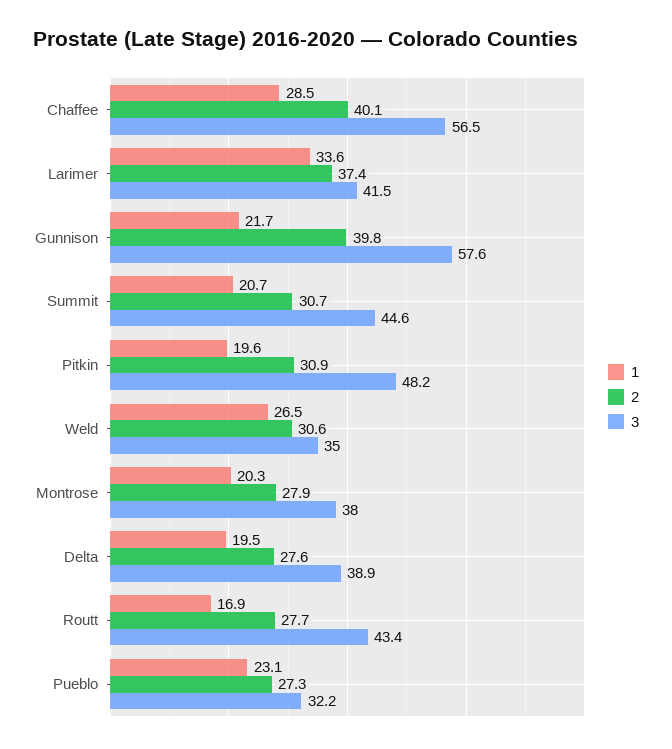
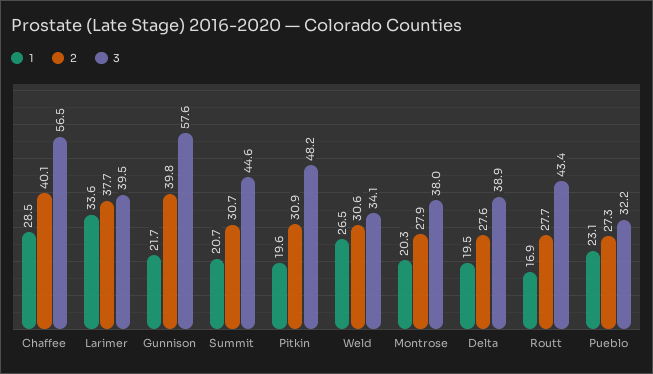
  {
    "1": {
      "Chaffee": 28.5,
      "Larimer": 33.6,
      "Gunnison": 21.7,
      "Summit": 20.7,
      "Pitkin": 19.6,
      "Weld": 26.5,
      "Montrose": 20.3,
      "Delta": 19.5,
      "Routt": 16.9,
      "Pueblo": 23.1
    },
    "2": {
      "Chaffee": 40.1,
-     "Larimer": 37.4,
+     "Larimer": 37.7,
      "Gunnison": 39.8,
      "Summit": 30.7,
      "Pitkin": 30.9,
      "Weld": 30.6,
      "Montrose": 27.9,
      "Delta": 27.6,
      "Routt": 27.7,
      "Pueblo": 27.3
    },
    "3": {
      "Chaffee": 56.5,
-     "Larimer": 41.5,
+     "Larimer": 39.5,
      "Gunnison": 57.6,
      "Summit": 44.6,
      "Pitkin": 48.2,
-     "Weld": 35,
+     "Weld": 34.1,
      "Montrose": 38,
      "Delta": 38.9,
      "Routt": 43.4,
      "Pueblo": 32.2
    }
  }

